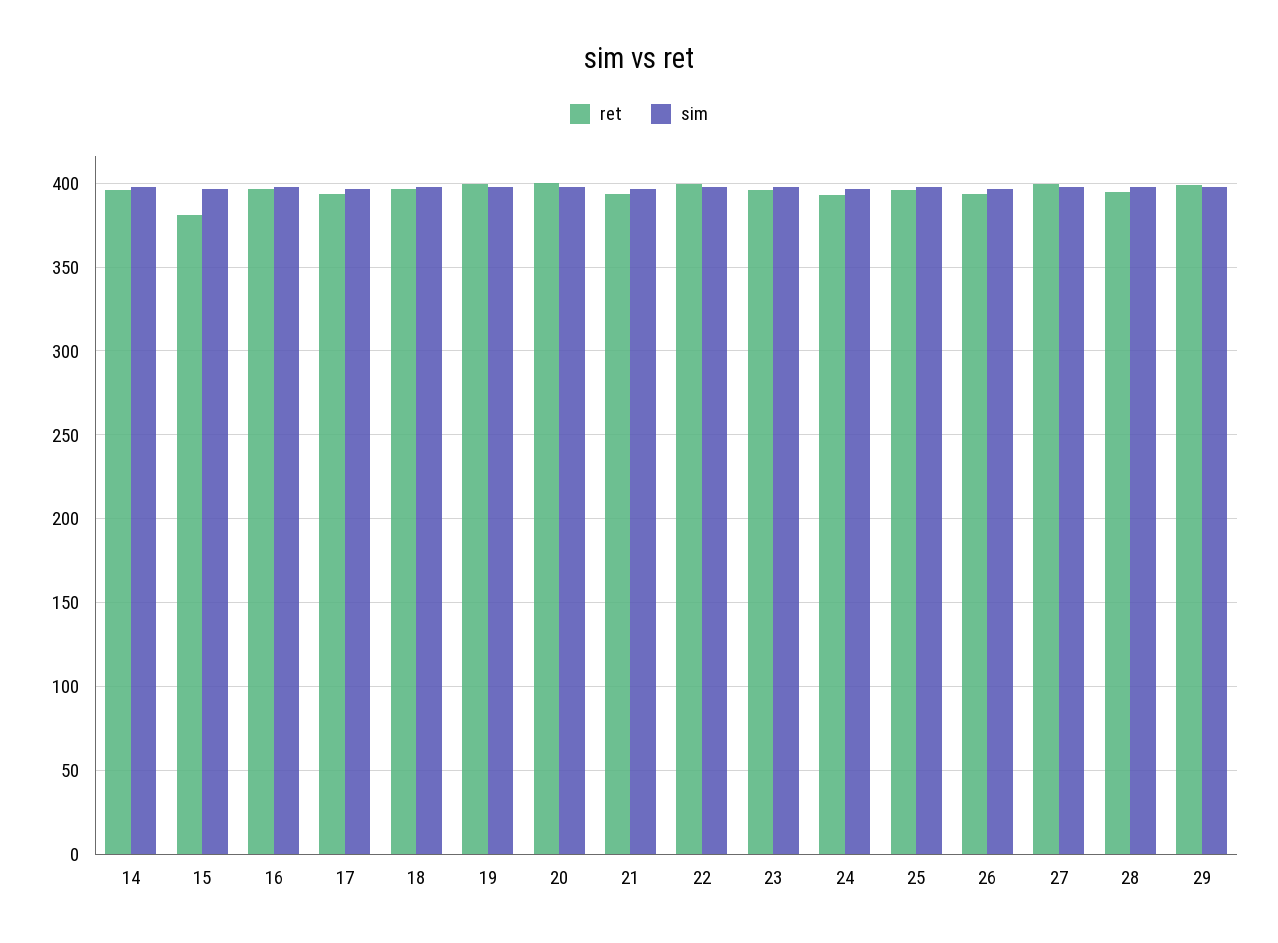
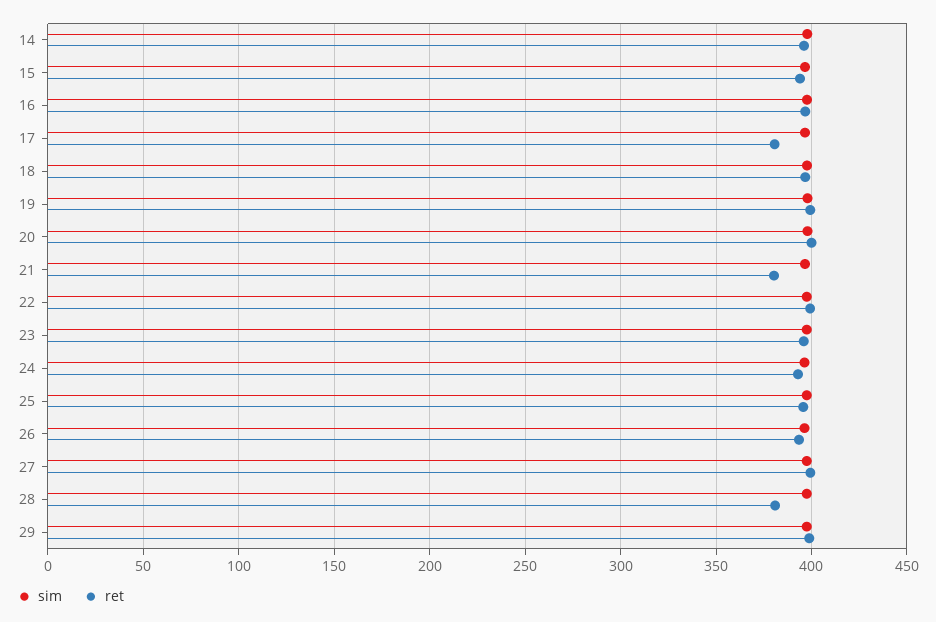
  {
    "ret": {
      "14": 395,
-     "15": 380,
+     "15": 395,
      "16": 395,
-     "17": 395,
+     "17": 380,
      "18": 395,
      "19": 400,
      "20": 400,
-     "21": 395,
+     "21": 380,
      "22": 400,
      "23": 395,
      "24": 395,
      "25": 395,
      "26": 395,
      "27": 400,
-     "28": 395,
+     "28": 380,
      "29": 400
    },
    "sim": {
      "14": 400,
      "15": 395,
      "16": 400,
      "17": 395,
      "18": 400,
      "19": 400,
      "20": 400,
      "21": 395,
      "22": 400,
      "23": 400,
      "24": 395,
      "25": 400,
      "26": 395,
      "27": 400,
      "28": 400,
      "29": 400
    }
  }

